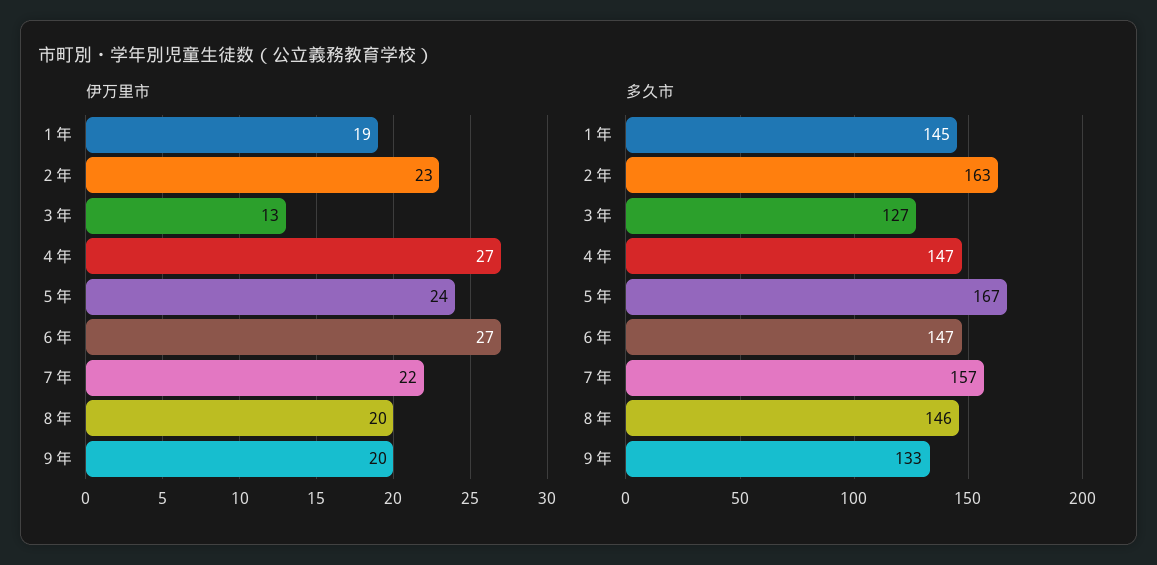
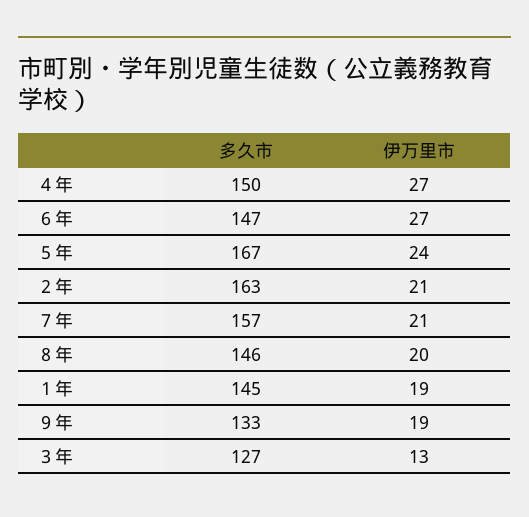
  {
    "伊万里市": {
      "１年": 19,
-     "２年": 23,
+     "２年": 21,
      "３年": 13,
      "４年": 27,
      "５年": 24,
      "６年": 27,
-     "７年": 22,
+     "７年": 21,
      "８年": 20,
-     "９年": 20
+     "９年": 19
    },
    "多久市": {
      "１年": 145,
      "２年": 163,
      "３年": 127,
-     "４年": 147,
+     "４年": 150,
      "５年": 167,
      "６年": 147,
      "７年": 157,
      "８年": 146,
      "９年": 133
    }
  }

